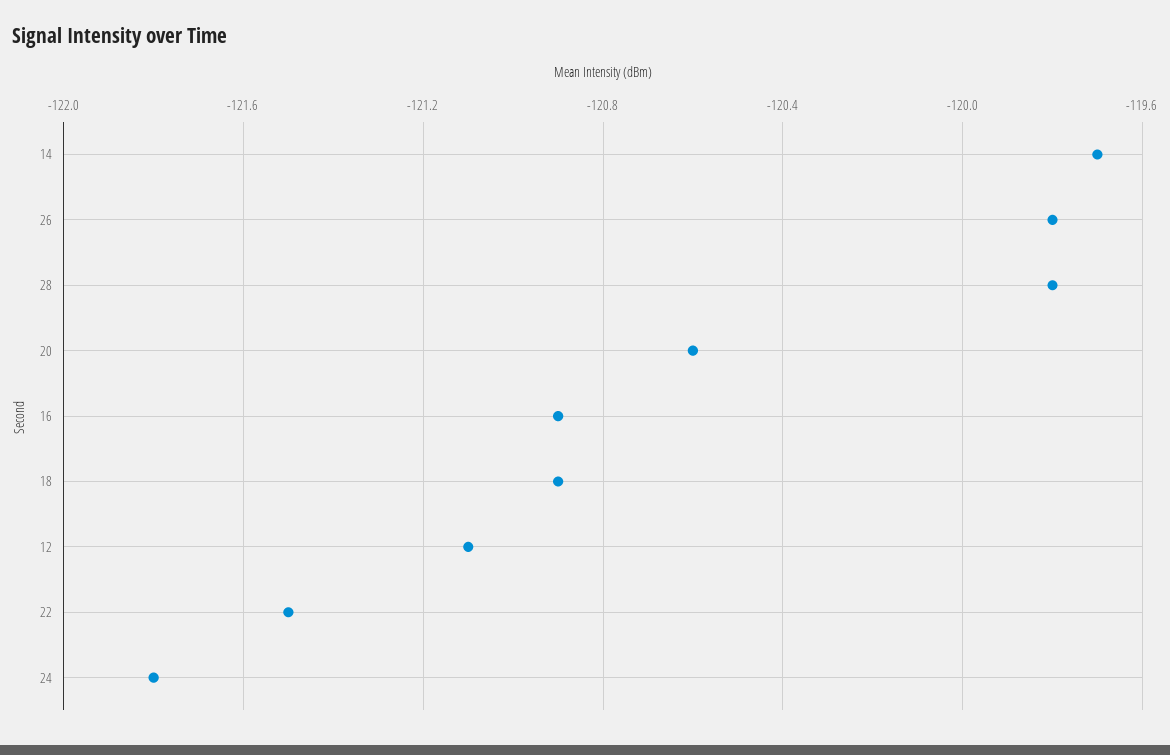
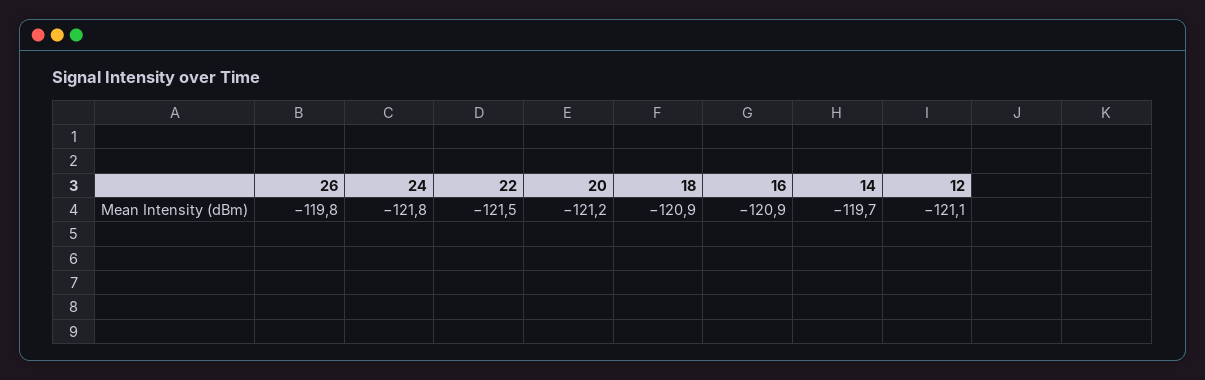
  {
    "14": -119.7,
    "26": -119.8,
-   "28": -119.8,
-   "20": -120.6,
+   "20": -121.2,
    "16": -120.9,
    "18": -120.9,
    "12": -121.1,
    "22": -121.5,
    "24": -121.8
  }

